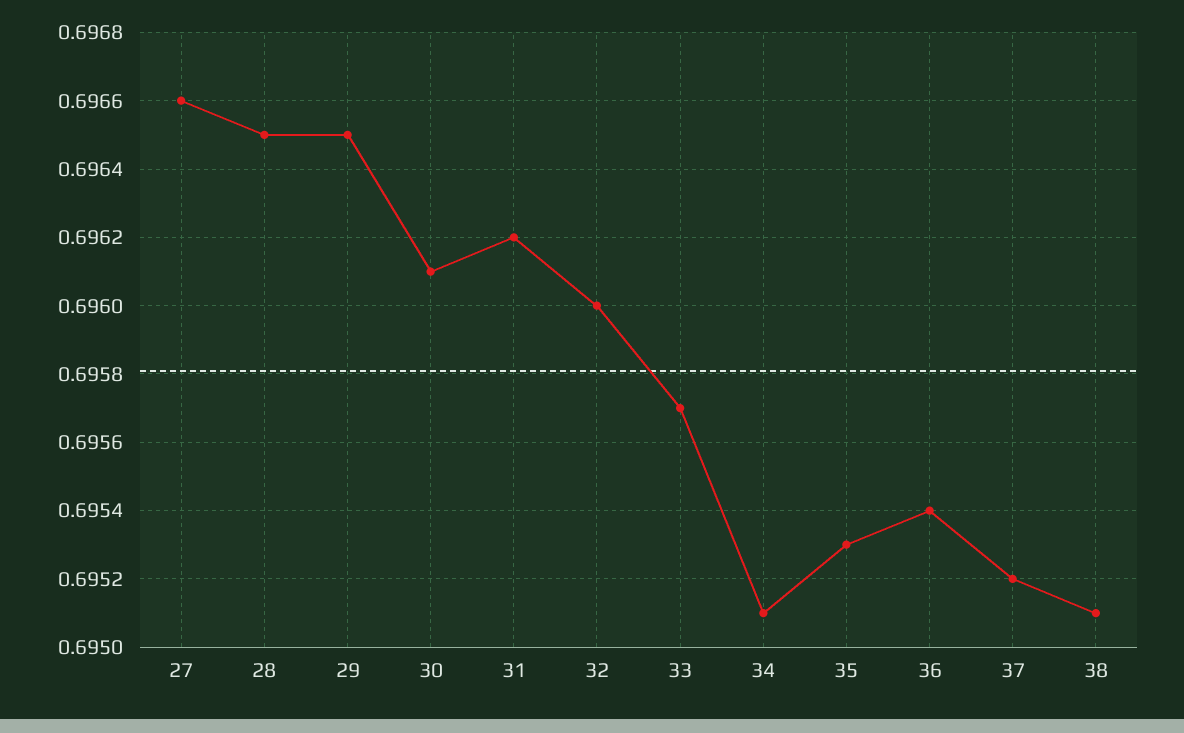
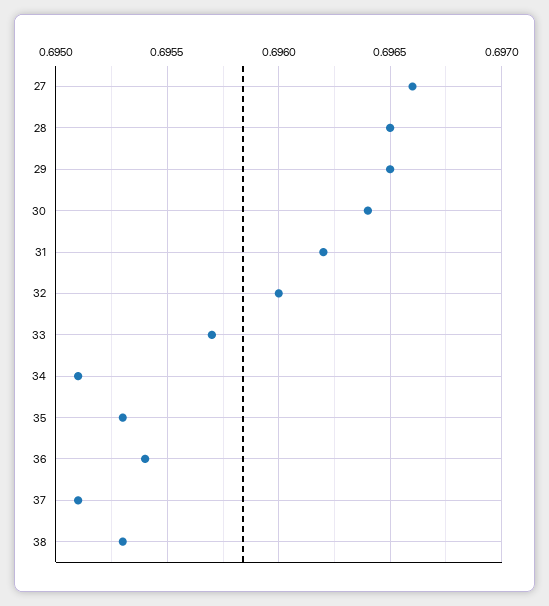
  {
    "27": 0.6966,
    "28": 0.6965,
    "29": 0.6965,
-   "30": 0.6961,
+   "30": 0.6964,
    "31": 0.6962,
    "32": 0.696,
    "33": 0.6957,
    "34": 0.6951,
    "35": 0.6953,
    "36": 0.6954,
-   "37": 0.6952,
+   "37": 0.6951,
-   "38": 0.6951
+   "38": 0.6953
  }

